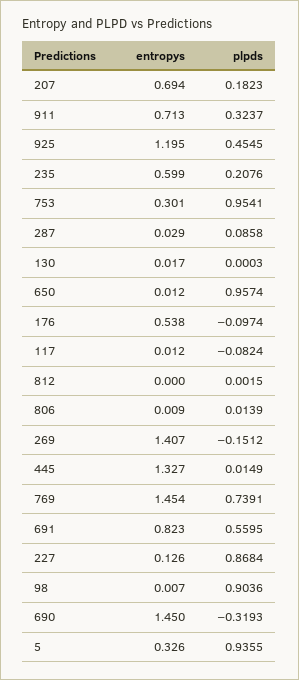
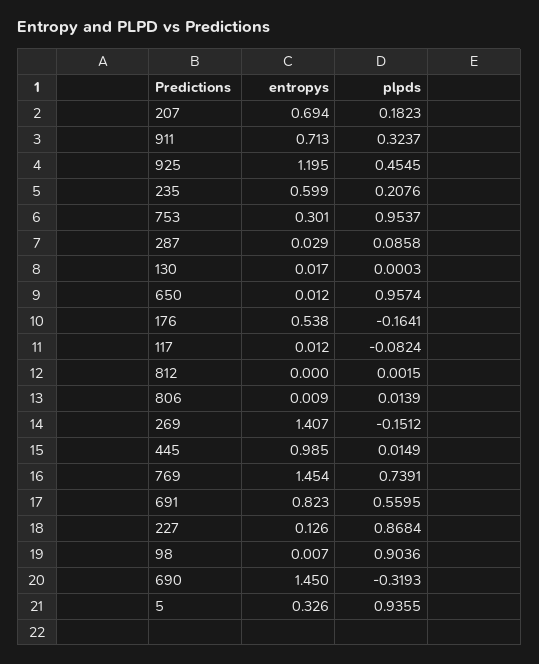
  {
    "entropys": {
      "207": 0.694,
      "911": 0.713,
      "925": 1.195,
      "235": 0.599,
      "753": 0.301,
      "287": 0.029,
      "130": 0.017,
      "650": 0.012,
      "176": 0.538,
      "117": 0.012,
      "812": 0,
      "806": 0.009,
      "269": 1.407,
-     "445": 1.327,
+     "445": 0.985,
      "769": 1.454,
      "691": 0.823,
      "227": 0.126,
      "98": 0.007,
      "690": 1.45,
      "5": 0.326
    },
    "plpds": {
      "207": 0.1823,
      "911": 0.3237,
      "925": 0.4545,
      "235": 0.2076,
-     "753": 0.9541,
+     "753": 0.9537,
      "287": 0.0858,
      "130": 0.0003,
      "650": 0.9574,
-     "176": -0.0974,
+     "176": -0.1641,
      "117": -0.0824,
      "812": 0.0015,
      "806": 0.0139,
      "269": -0.1512,
      "445": 0.0149,
      "769": 0.7391,
      "691": 0.5595,
      "227": 0.8684,
      "98": 0.9036,
      "690": -0.3193,
      "5": 0.9355
    }
  }

